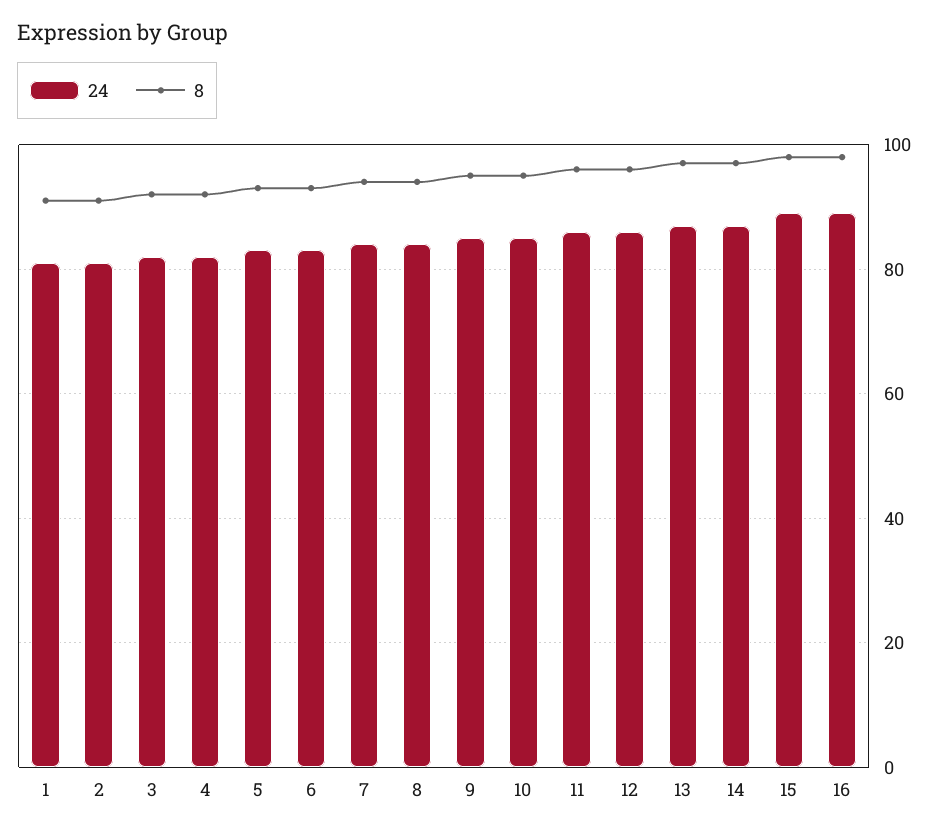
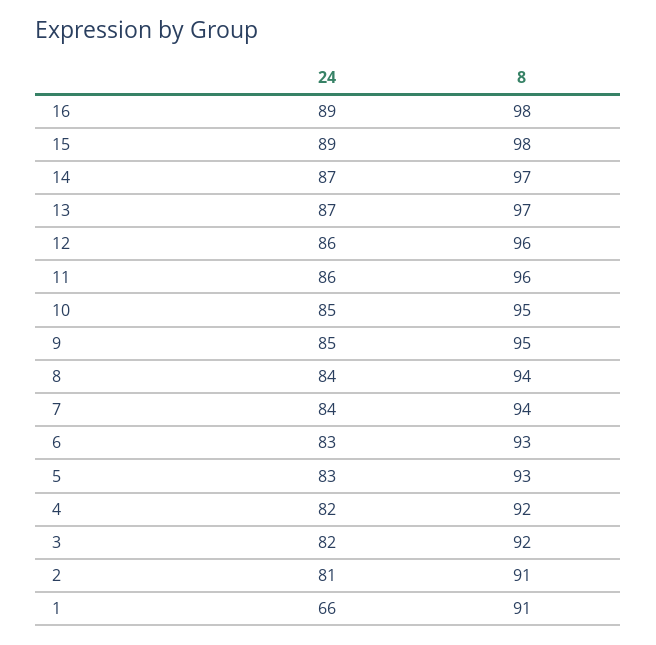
  {
    "24": {
-     "1": 80,
+     "1": 66,
      "2": 81,
      "3": 82,
      "4": 82,
      "5": 83,
      "6": 83,
      "7": 84,
      "8": 84,
      "9": 85,
      "10": 85,
      "11": 86,
      "12": 86,
      "13": 87,
      "14": 87,
      "15": 89,
      "16": 89
    },
    "8": {
      "1": 91,
      "2": 91,
      "3": 92,
      "4": 92,
      "5": 93,
      "6": 93,
      "7": 94,
      "8": 94,
      "9": 95,
      "10": 95,
      "11": 96,
      "12": 96,
      "13": 97,
      "14": 97,
      "15": 98,
      "16": 98
    }
  }

